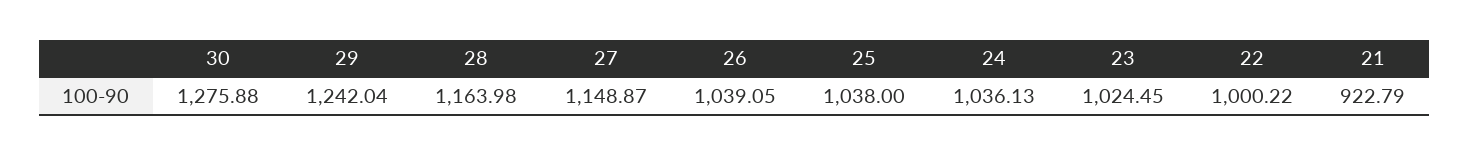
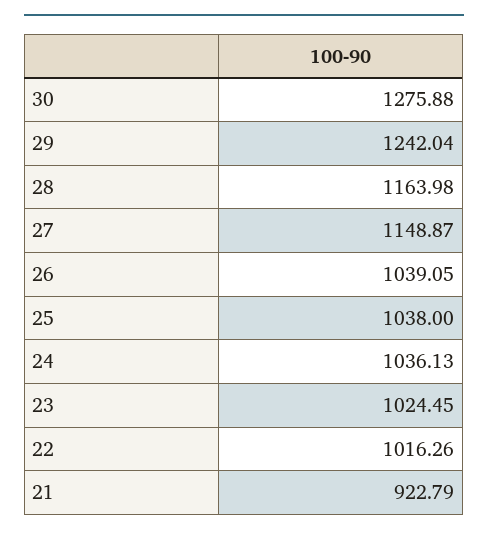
  {
    "30": 1275.88,
    "29": 1242.04,
    "28": 1163.98,
    "27": 1148.87,
    "26": 1039.05,
    "25": 1038,
    "24": 1036.13,
    "23": 1024.45,
-   "22": 1000.22,
+   "22": 1016.26,
    "21": 922.79
  }

